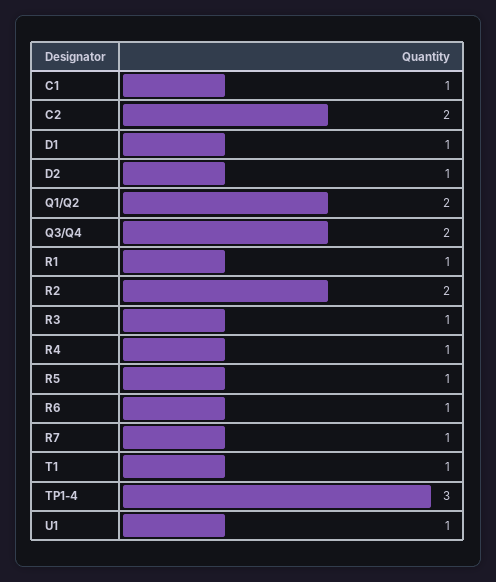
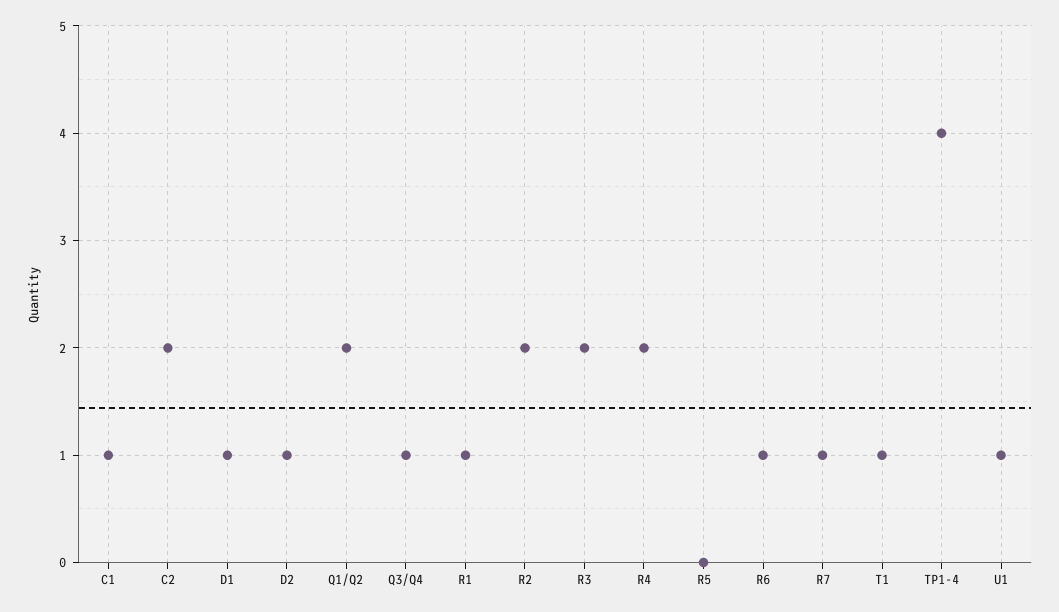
  {
    "C1": 1,
    "C2": 2,
    "D1": 1,
    "D2": 1,
    "Q1/Q2": 2,
-   "Q3/Q4": 2,
+   "Q3/Q4": 1,
    "R1": 1,
    "R2": 2,
-   "R3": 1,
+   "R3": 2,
-   "R4": 1,
+   "R4": 2,
-   "R5": 1,
+   "R5": 0,
    "R6": 1,
    "R7": 1,
    "T1": 1,
-   "TP1-4": 3,
+   "TP1-4": 4,
    "U1": 1
  }

